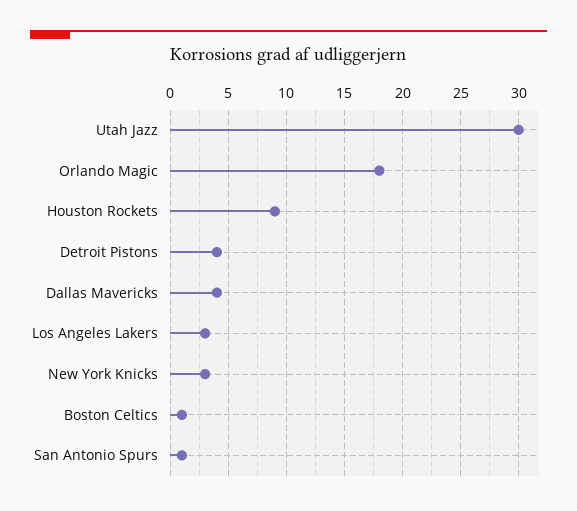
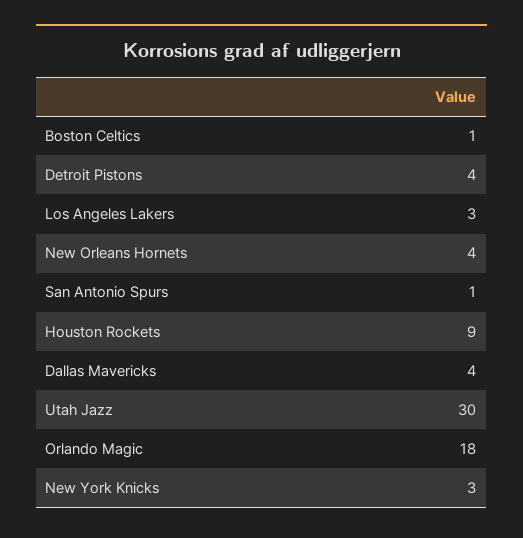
  {
    "Utah Jazz": 30,
    "Orlando Magic": 18,
    "Houston Rockets": 9,
    "Detroit Pistons": 4,
    "Dallas Mavericks": 4,
    "Los Angeles Lakers": 3,
    "New York Knicks": 3,
    "Boston Celtics": 1,
-   "San Antonio Spurs": 1
+   "San Antonio Spurs": 1,
+   "New Orleans Hornets": 4
  }

